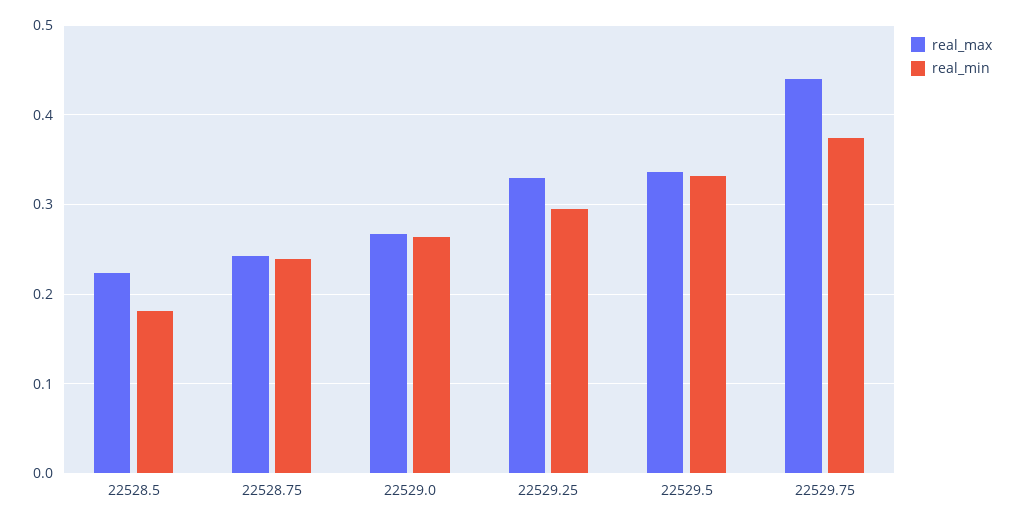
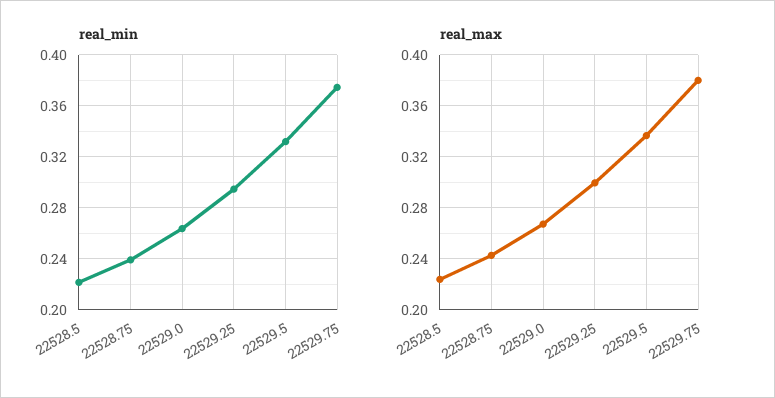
  {
    "real_max": {
      "22528.5": 0.225,
      "22528.75": 0.245,
      "22529.0": 0.265,
-     "22529.25": 0.33,
+     "22529.25": 0.3,
      "22529.5": 0.335,
-     "22529.75": 0.44
+     "22529.75": 0.38
    },
    "real_min": {
-     "22528.5": 0.18,
+     "22528.5": 0.22,
      "22528.75": 0.24,
      "22529.0": 0.265,
      "22529.25": 0.295,
      "22529.5": 0.33,
      "22529.75": 0.375
    }
  }

